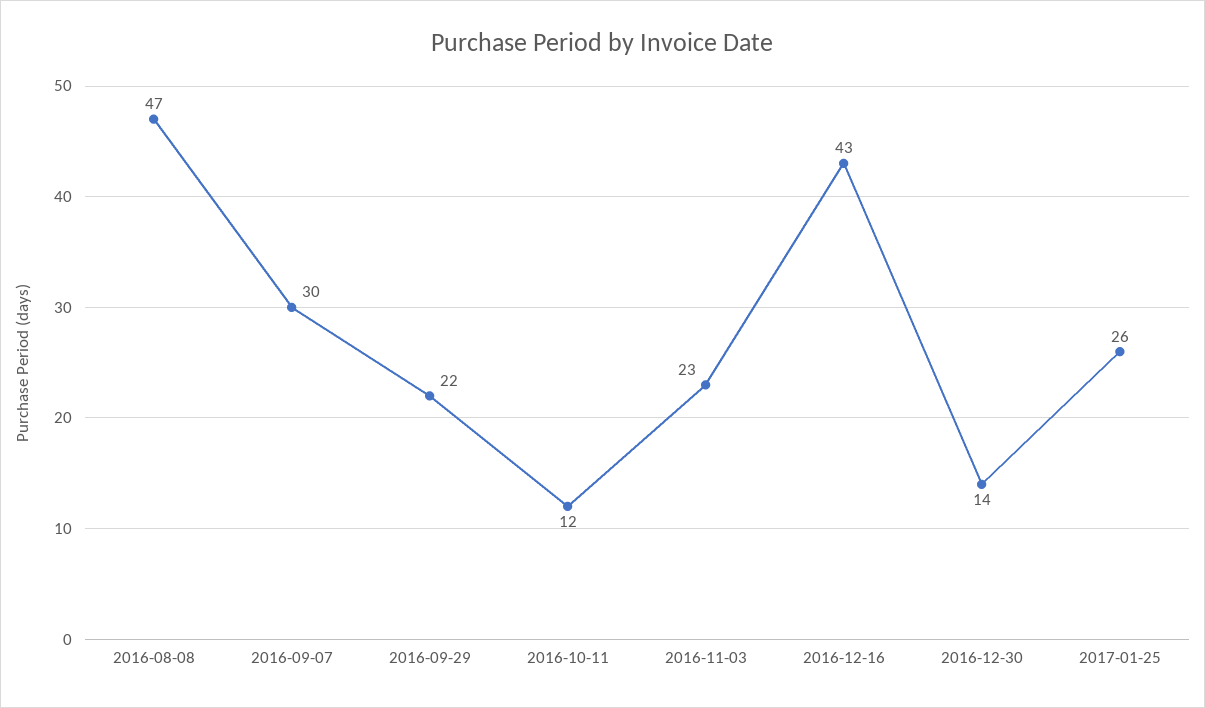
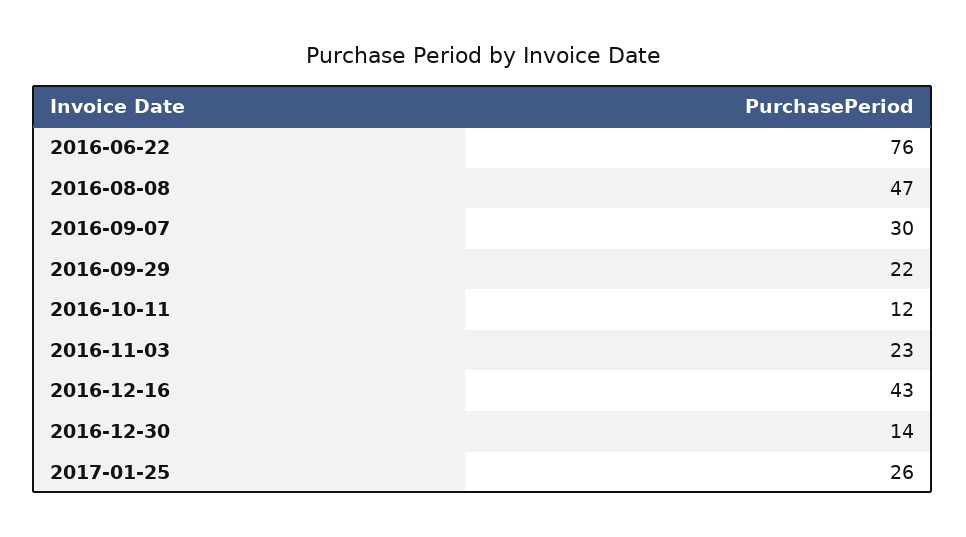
  {
    "2016-08-08": 47,
    "2016-09-07": 30,
    "2016-09-29": 22,
    "2016-10-11": 12,
    "2016-11-03": 23,
    "2016-12-16": 43,
    "2016-12-30": 14,
-   "2017-01-25": 26
+   "2017-01-25": 26,
+   "2016-06-22": 76
  }

